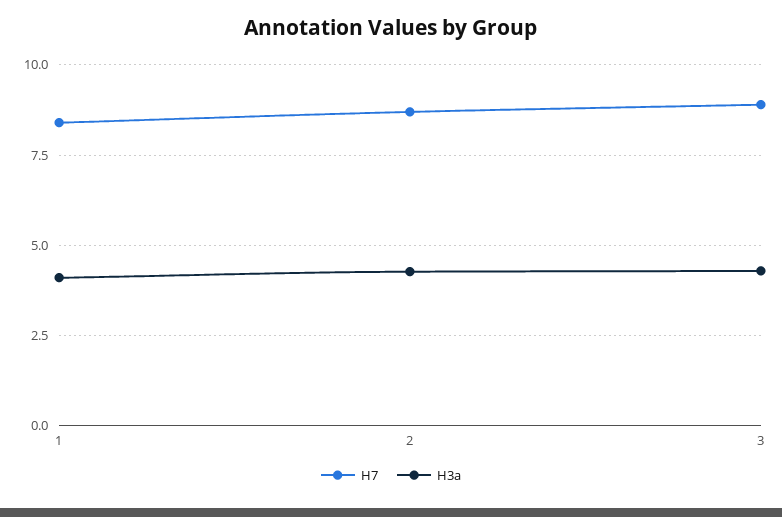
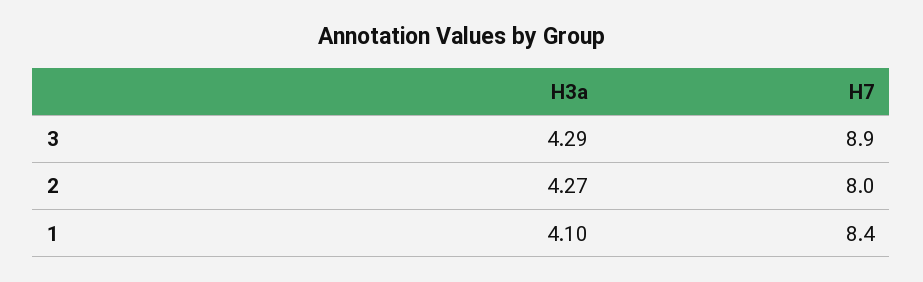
  {
    "H7": {
      "1": 8.4,
-     "2": 8.75,
+     "2": 8,
      "3": 8.9
    },
    "H3a": {
      "1": 4.1,
      "2": 4.27,
      "3": 4.29
    }
  }

